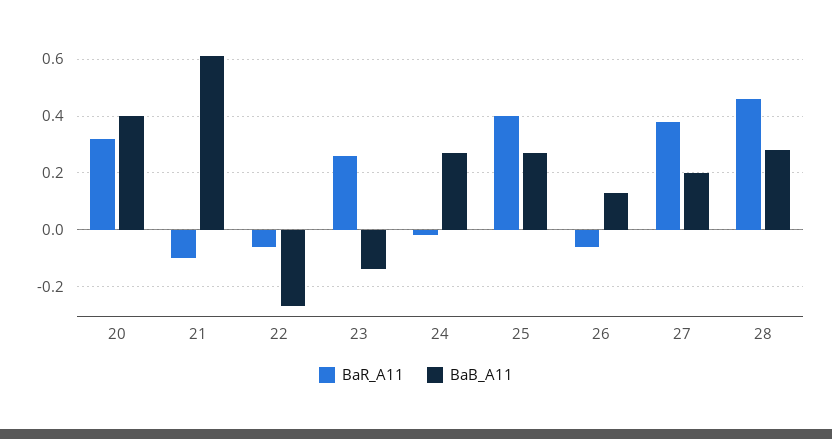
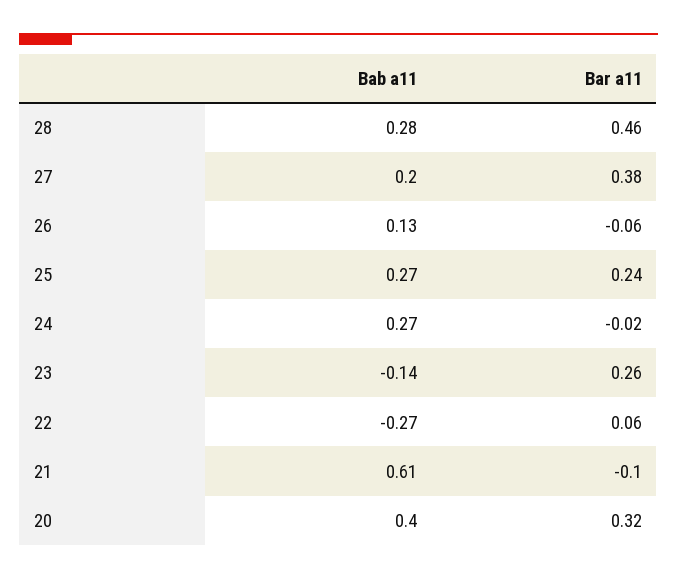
  {
    "BaR_A11": {
      "20": 0.32,
      "21": -0.1,
-     "22": -0.05,
+     "22": 0.06,
      "23": 0.26,
      "24": -0.02,
-     "25": 0.4,
+     "25": 0.24,
      "26": -0.06,
      "27": 0.38,
      "28": 0.46
    },
    "BaB_A11": {
      "20": 0.4,
      "21": 0.61,
      "22": -0.27,
      "23": -0.14,
      "24": 0.27,
      "25": 0.27,
      "26": 0.13,
      "27": 0.2,
      "28": 0.28
    }
  }

